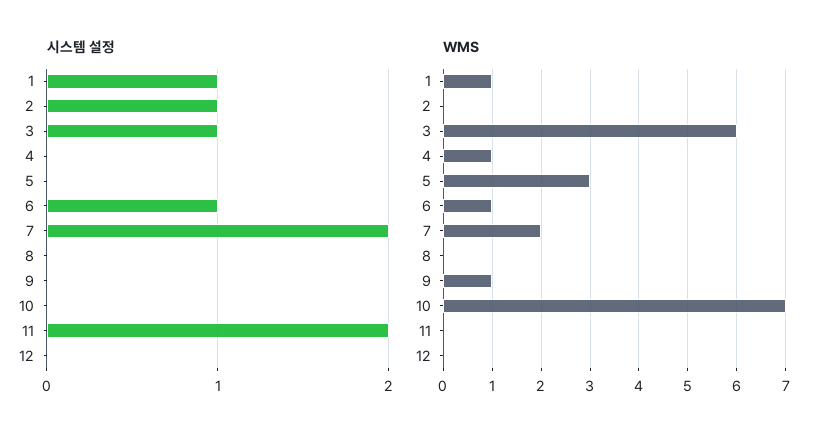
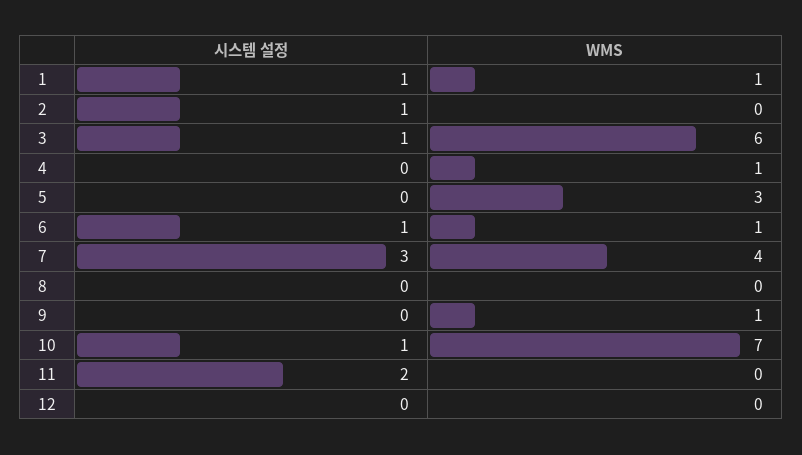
  {
    "시스템 설정": {
      "1": 1,
      "2": 1,
      "3": 1,
      "4": 0,
      "5": 0,
      "6": 1,
-     "7": 2,
+     "7": 3,
      "8": 0,
      "9": 0,
-     "10": 0,
+     "10": 1,
      "11": 2,
      "12": 0
    },
    "WMS": {
      "1": 1,
      "2": 0,
      "3": 6,
      "4": 1,
      "5": 3,
      "6": 1,
-     "7": 2,
+     "7": 4,
      "8": 0,
      "9": 1,
      "10": 7,
      "11": 0,
      "12": 0
    }
  }

